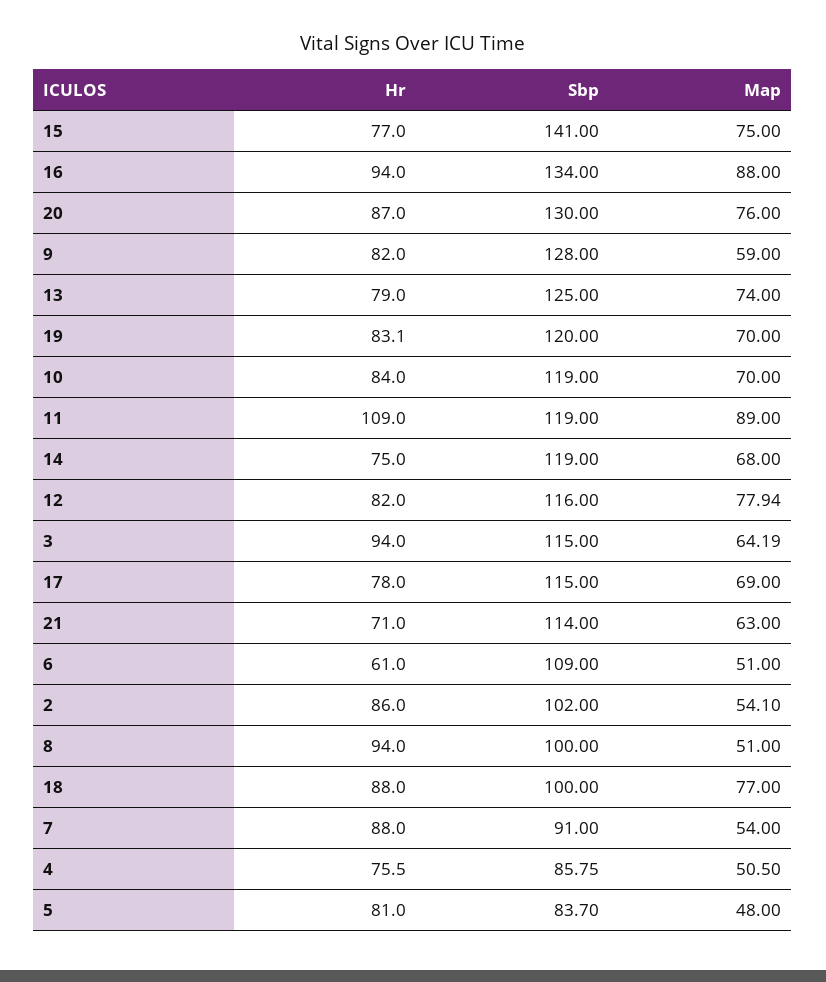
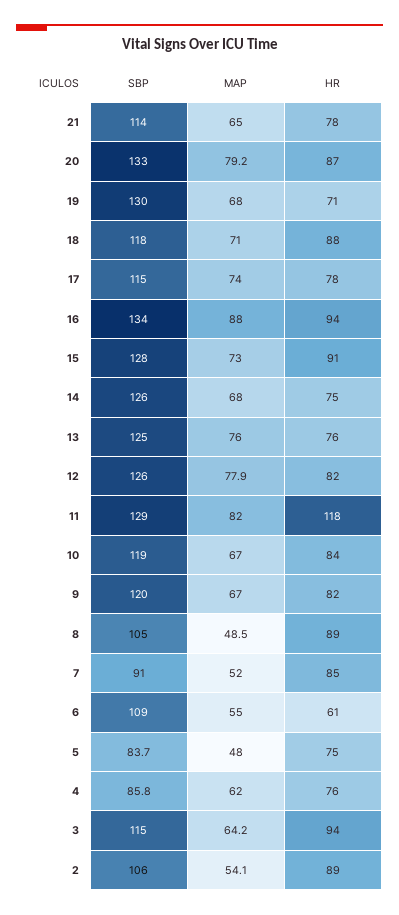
  {
    "Hr": {
-     "15": 77,
+     "15": 91,
      "16": 94,
      "20": 87,
      "9": 82,
-     "13": 79,
+     "13": 76,
-     "19": 83.1,
+     "19": 71,
      "10": 84,
-     "11": 109,
+     "11": 118,
      "14": 75,
      "12": 82,
      "3": 94,
      "17": 78,
-     "21": 71,
+     "21": 78,
      "6": 61,
-     "2": 86,
+     "2": 89,
-     "8": 94,
+     "8": 89,
      "18": 88,
-     "7": 88,
+     "7": 85,
      "4": 75.5,
-     "5": 81
+     "5": 75
    },
    "Sbp": {
-     "15": 141,
+     "15": 128,
      "16": 134,
-     "20": 130,
+     "20": 133,
-     "9": 128,
+     "9": 120,
      "13": 125,
-     "19": 120,
+     "19": 130,
      "10": 119,
-     "11": 119,
+     "11": 129,
-     "14": 119,
+     "14": 126,
-     "12": 116,
+     "12": 126,
      "3": 115,
      "17": 115,
      "21": 114,
      "6": 109,
-     "2": 102,
+     "2": 106,
-     "8": 100,
+     "8": 105,
-     "18": 100,
+     "18": 118,
      "7": 91,
      "4": 85.75,
      "5": 83.7
    },
    "Map": {
-     "15": 75,
+     "15": 73,
      "16": 88,
-     "20": 76,
+     "20": 79.2,
-     "9": 59,
+     "9": 67,
-     "13": 74,
+     "13": 76,
-     "19": 70,
+     "19": 68,
-     "10": 70,
+     "10": 67,
-     "11": 89,
+     "11": 82,
      "14": 68,
      "12": 77.94,
      "3": 64.19,
-     "17": 69,
+     "17": 74,
-     "21": 63,
+     "21": 65,
-     "6": 51,
+     "6": 55,
      "2": 54.1,
-     "8": 51,
+     "8": 48.5,
-     "18": 77,
+     "18": 71,
-     "7": 54,
+     "7": 52,
-     "4": 50.5,
+     "4": 62,
      "5": 48
    }
  }

